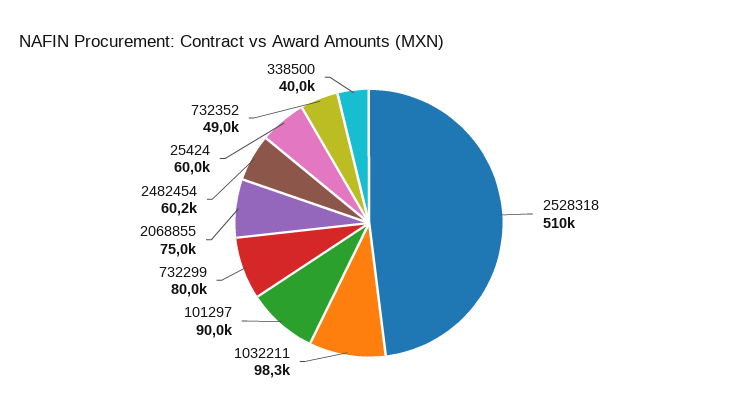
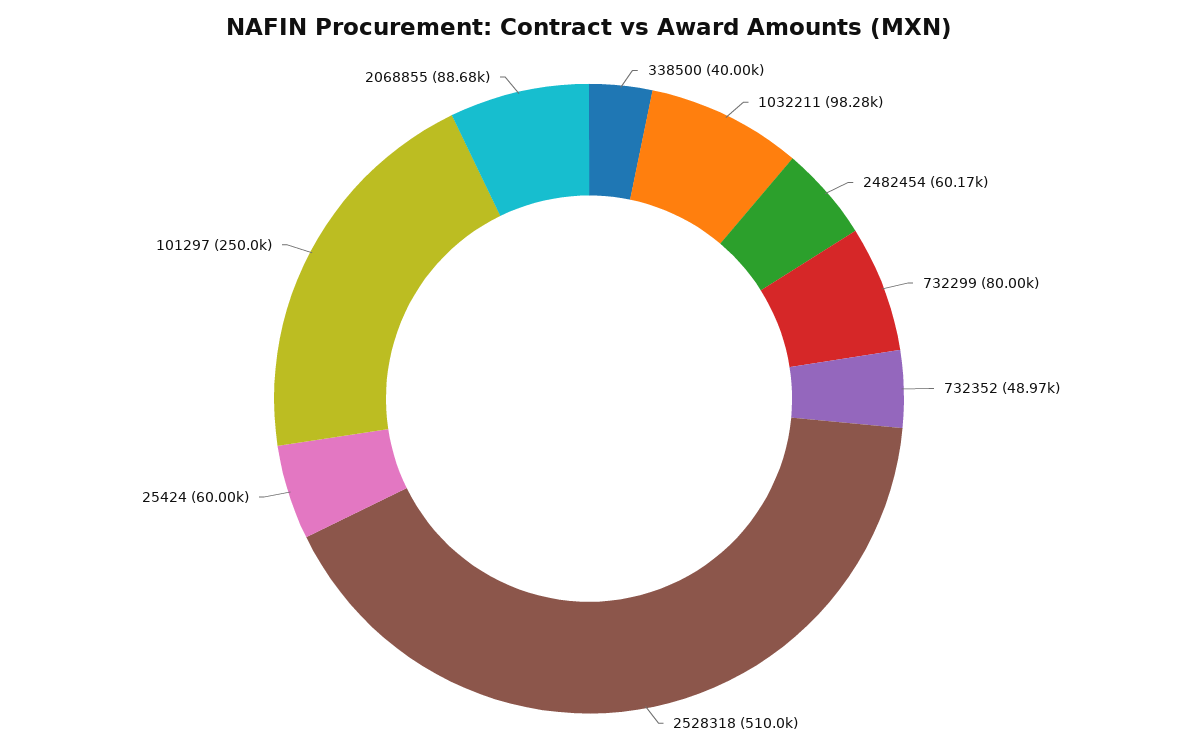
  {
    "2528318": 510000,
    "1032211": 98280,
-   "101297": 90000,
+   "101297": 250000,
    "732299": 80000,
-   "2068855": 75000,
+   "2068855": 88680,
    "2482454": 60170,
    "25424": 60000,
    "732352": 48970,
    "338500": 40000
  }

